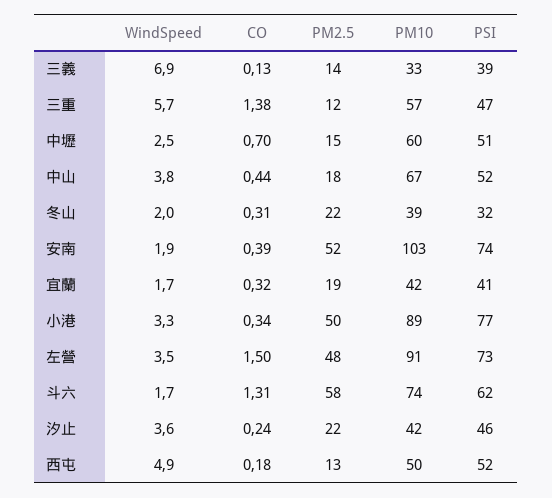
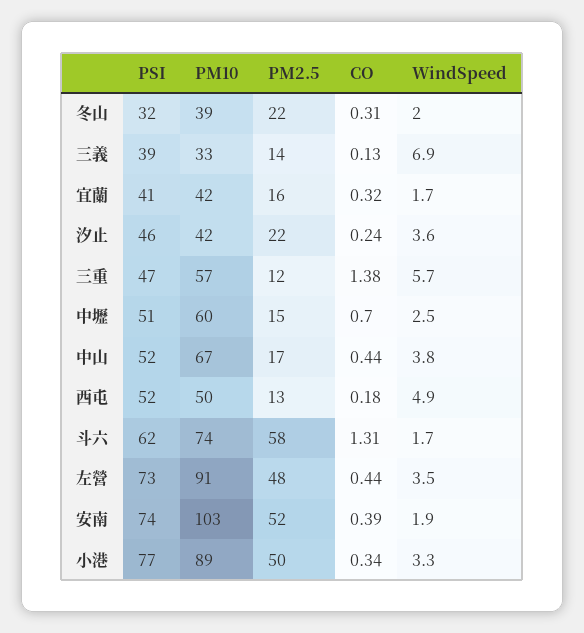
  {
    "WindSpeed": {
      "三義": 6.9,
      "三重": 5.7,
      "中壢": 2.5,
      "中山": 3.8,
      "冬山": 2,
      "安南": 1.9,
      "宜蘭": 1.7,
      "小港": 3.3,
      "左營": 3.5,
      "斗六": 1.7,
      "汐止": 3.6,
      "西屯": 4.9
    },
    "CO": {
      "三義": 0.13,
      "三重": 1.38,
      "中壢": 0.7,
      "中山": 0.44,
      "冬山": 0.31,
      "安南": 0.39,
      "宜蘭": 0.32,
      "小港": 0.34,
-     "左營": 1.5,
+     "左營": 0.44,
      "斗六": 1.31,
      "汐止": 0.24,
      "西屯": 0.18
    },
    "PM2.5": {
      "三義": 14,
      "三重": 12,
      "中壢": 15,
-     "中山": 18,
+     "中山": 17,
      "冬山": 22,
      "安南": 52,
-     "宜蘭": 19,
+     "宜蘭": 16,
      "小港": 50,
      "左營": 48,
      "斗六": 58,
      "汐止": 22,
      "西屯": 13
    },
    "PM10": {
      "三義": 33,
      "三重": 57,
      "中壢": 60,
      "中山": 67,
      "冬山": 39,
      "安南": 103,
      "宜蘭": 42,
      "小港": 89,
      "左營": 91,
      "斗六": 74,
      "汐止": 42,
      "西屯": 50
    },
    "PSI": {
      "三義": 39,
      "三重": 47,
      "中壢": 51,
      "中山": 52,
      "冬山": 32,
      "安南": 74,
      "宜蘭": 41,
      "小港": 77,
      "左營": 73,
      "斗六": 62,
      "汐止": 46,
      "西屯": 52
    }
  }

